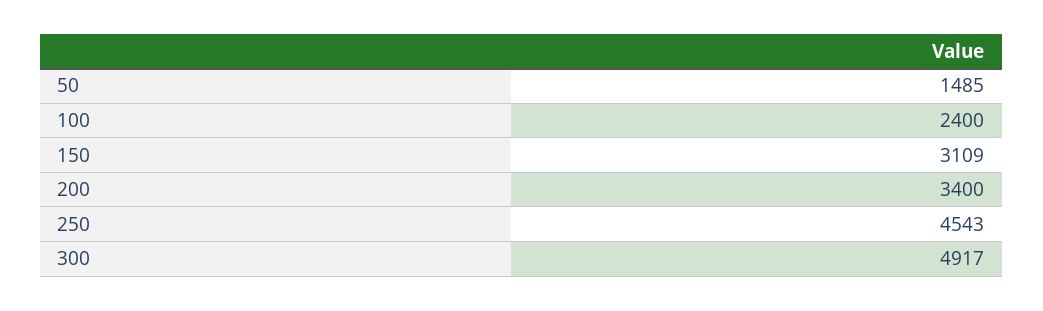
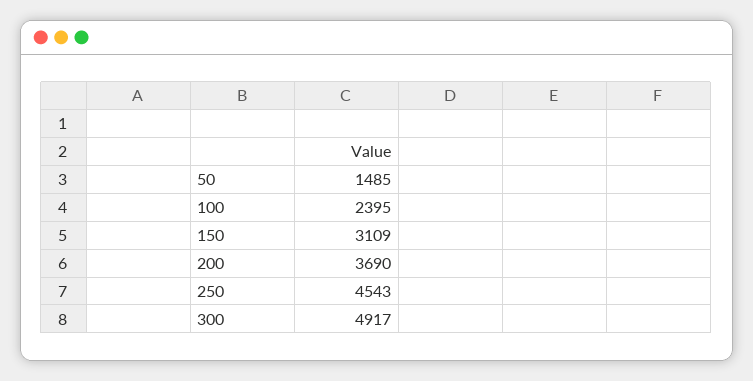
  {
    "50": 1485,
-   "100": 2400,
+   "100": 2395,
    "150": 3109,
-   "200": 3400,
+   "200": 3690,
    "250": 4543,
    "300": 4917
  }

